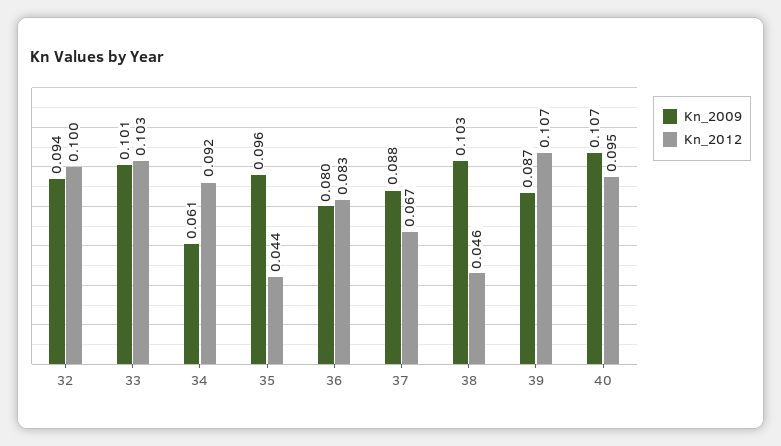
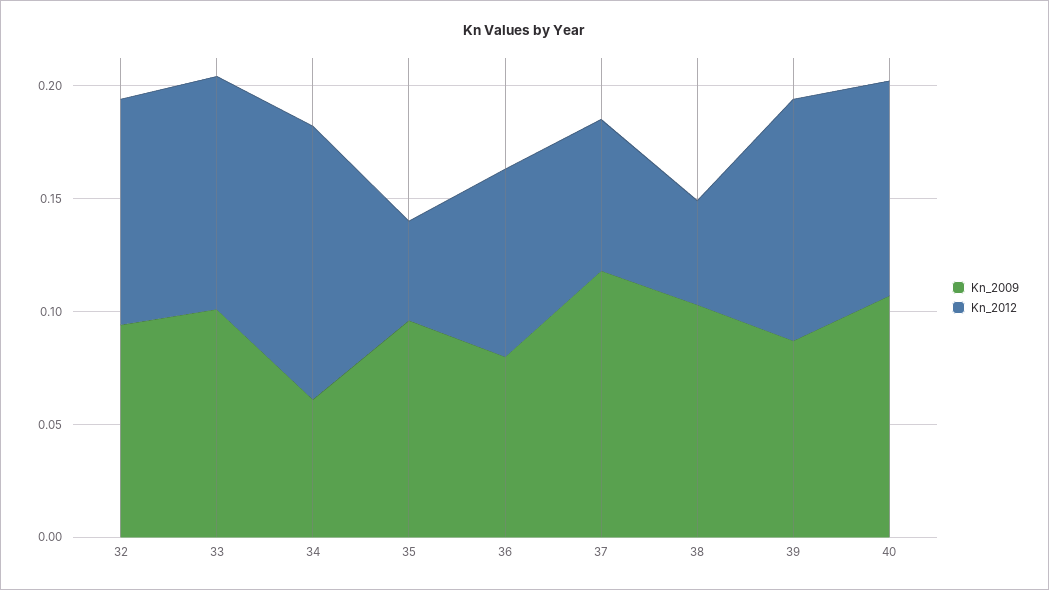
  {
    "Kn_2009": {
      "32": 0.094,
      "33": 0.101,
      "34": 0.061,
      "35": 0.096,
      "36": 0.08,
-     "37": 0.088,
+     "37": 0.12,
      "38": 0.103,
      "39": 0.087,
      "40": 0.107
    },
    "Kn_2012": {
      "32": 0.1,
      "33": 0.103,
-     "34": 0.092,
+     "34": 0.12,
      "35": 0.044,
      "36": 0.083,
      "37": 0.067,
      "38": 0.046,
      "39": 0.107,
      "40": 0.095
    }
  }

